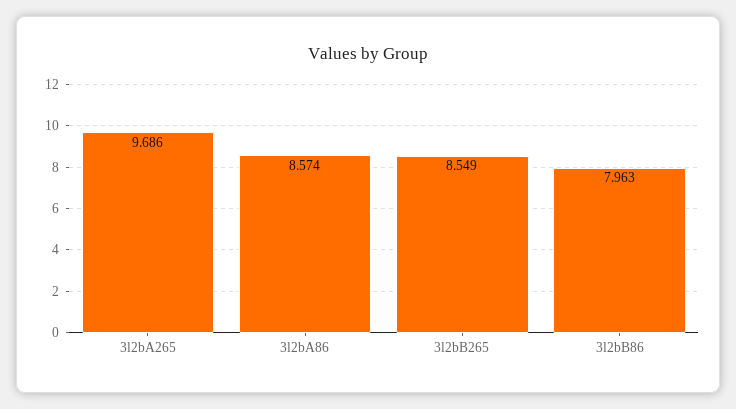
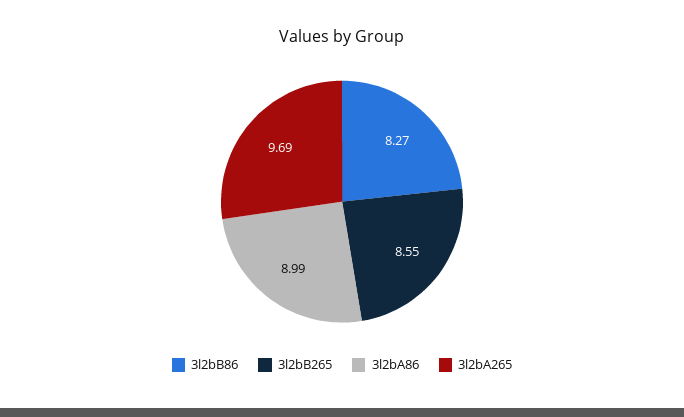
  {
    "3l2bA265": 9.686,
-   "3l2bA86": 8.574,
+   "3l2bA86": 8.99,
    "3l2bB265": 8.549,
-   "3l2bB86": 7.963
+   "3l2bB86": 8.27
  }

